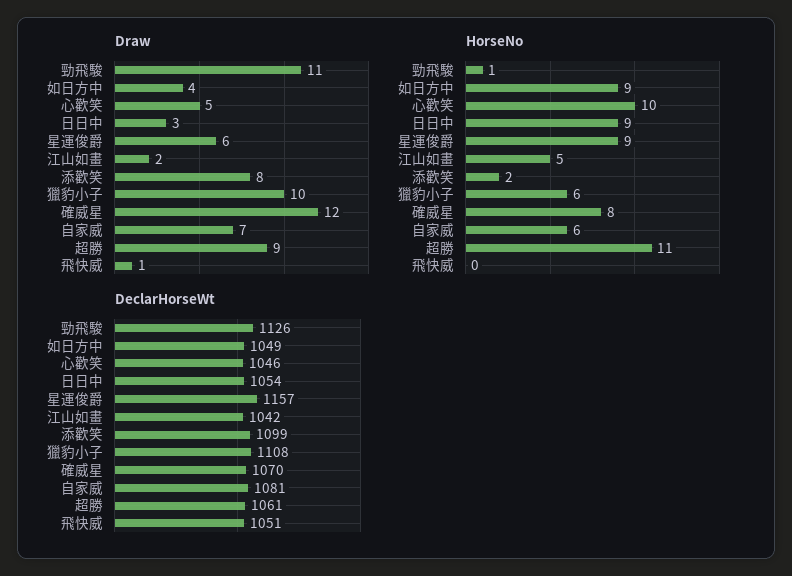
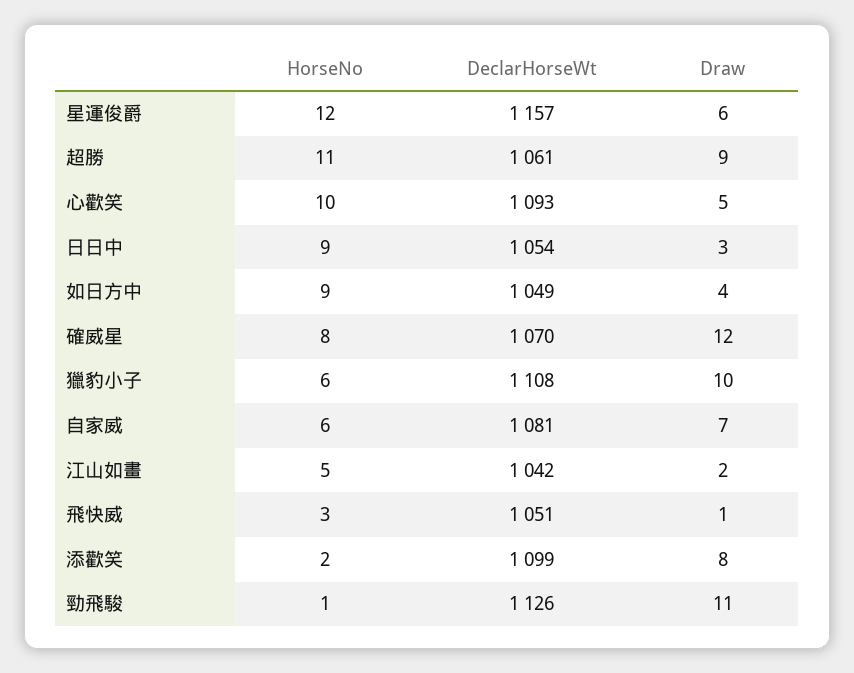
  {
    "Draw": {
      "勁飛駿": 11,
      "如日方中": 4,
      "心歡笑": 5,
      "日日中": 3,
      "星運俊爵": 6,
      "江山如畫": 2,
      "添歡笑": 8,
      "獵豹小子": 10,
      "確威星": 12,
      "自家威": 7,
      "超勝": 9,
      "飛快威": 1
    },
    "HorseNo": {
      "勁飛駿": 1,
      "如日方中": 9,
      "心歡笑": 10,
      "日日中": 9,
-     "星運俊爵": 9,
+     "星運俊爵": 12,
      "江山如畫": 5,
      "添歡笑": 2,
      "獵豹小子": 6,
      "確威星": 8,
      "自家威": 6,
      "超勝": 11,
-     "飛快威": 0
+     "飛快威": 3
    },
    "DeclarHorseWt": {
      "勁飛駿": 1126,
      "如日方中": 1049,
-     "心歡笑": 1046,
+     "心歡笑": 1093,
      "日日中": 1054,
      "星運俊爵": 1157,
      "江山如畫": 1042,
      "添歡笑": 1099,
      "獵豹小子": 1108,
      "確威星": 1070,
      "自家威": 1081,
      "超勝": 1061,
      "飛快威": 1051
    }
  }

